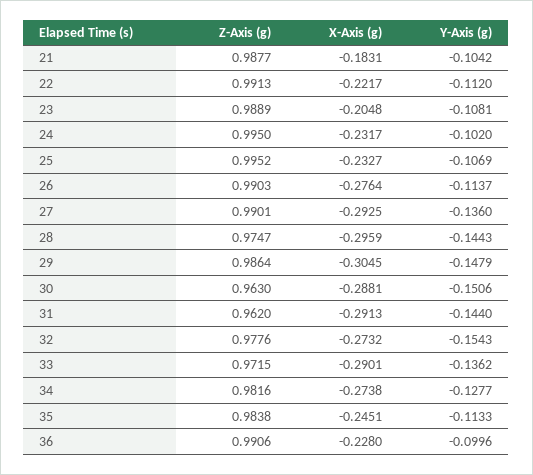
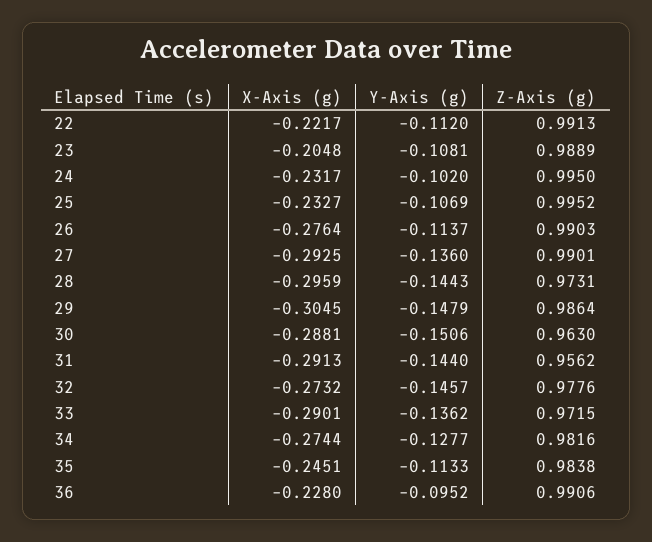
  {
    "Z-Axis (g)": {
-     "21": 0.9877,
      "22": 0.9913,
      "23": 0.9889,
      "24": 0.995,
      "25": 0.9952,
      "26": 0.9903,
      "27": 0.9901,
-     "28": 0.9747,
+     "28": 0.9731,
      "29": 0.9864,
      "30": 0.963,
-     "31": 0.962,
+     "31": 0.9562,
      "32": 0.9776,
      "33": 0.9715,
      "34": 0.9816,
      "35": 0.9838,
      "36": 0.9906
    },
    "X-Axis (g)": {
-     "21": -0.1831,
      "22": -0.2217,
      "23": -0.2048,
      "24": -0.2317,
      "25": -0.2327,
      "26": -0.2764,
      "27": -0.2925,
      "28": -0.2959,
      "29": -0.3045,
      "30": -0.2881,
      "31": -0.2913,
      "32": -0.2732,
      "33": -0.2901,
-     "34": -0.2738,
+     "34": -0.2744,
      "35": -0.2451,
      "36": -0.228
    },
    "Y-Axis (g)": {
-     "21": -0.1042,
      "22": -0.112,
      "23": -0.1081,
      "24": -0.102,
      "25": -0.1069,
      "26": -0.1137,
      "27": -0.136,
      "28": -0.1443,
      "29": -0.1479,
      "30": -0.1506,
      "31": -0.144,
-     "32": -0.1543,
+     "32": -0.1457,
      "33": -0.1362,
      "34": -0.1277,
      "35": -0.1133,
-     "36": -0.0996
+     "36": -0.0952
    }
  }

